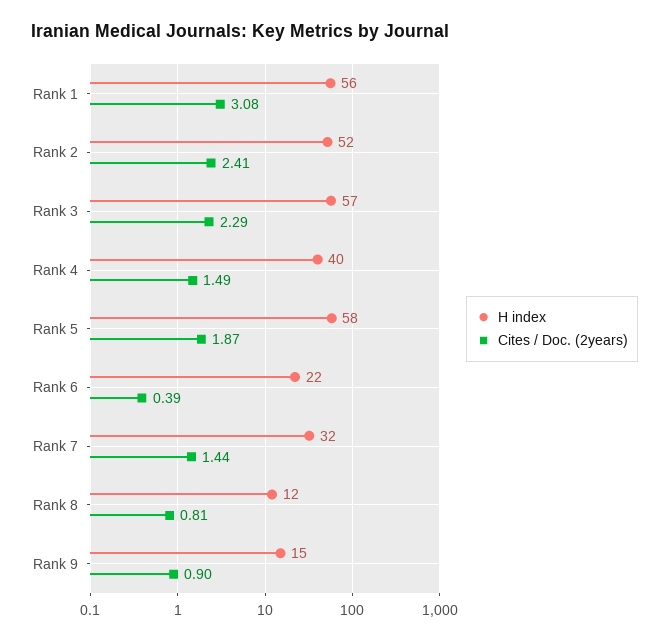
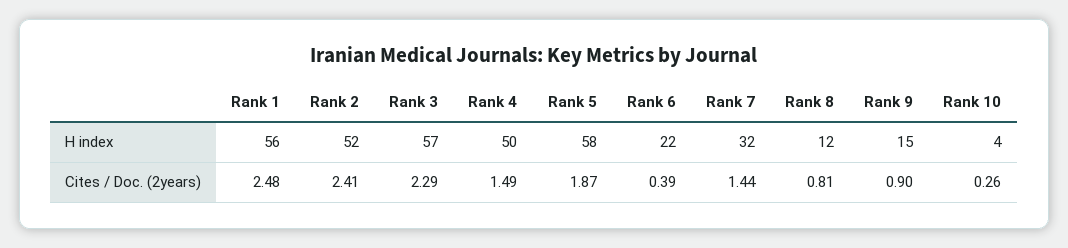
  {
    "H index": {
      "Rank 1": 56,
      "Rank 2": 52,
      "Rank 3": 57,
-     "Rank 4": 40,
+     "Rank 4": 50,
      "Rank 5": 58,
      "Rank 6": 22,
      "Rank 7": 32,
      "Rank 8": 12,
-     "Rank 9": 15
+     "Rank 9": 15,
+     "Rank 10": 4
    },
    "Cites / Doc. (2years)": {
-     "Rank 1": 3.08,
+     "Rank 1": 2.48,
      "Rank 2": 2.41,
      "Rank 3": 2.29,
      "Rank 4": 1.49,
      "Rank 5": 1.87,
      "Rank 6": 0.39,
      "Rank 7": 1.44,
      "Rank 8": 0.81,
-     "Rank 9": 0.9
+     "Rank 9": 0.9,
+     "Rank 10": 0.26
    }
  }

